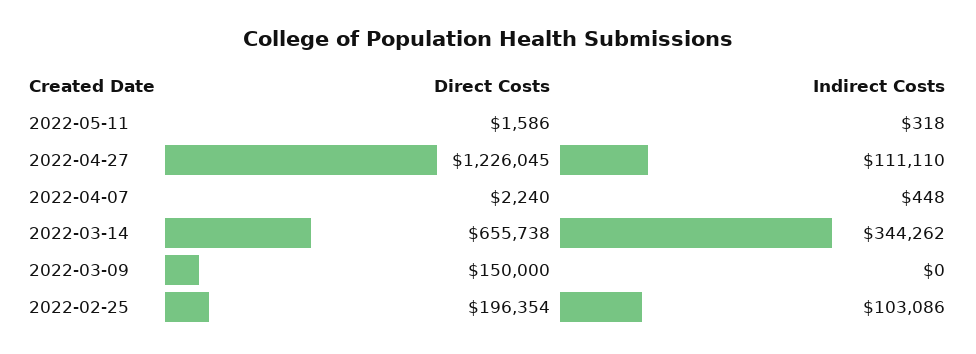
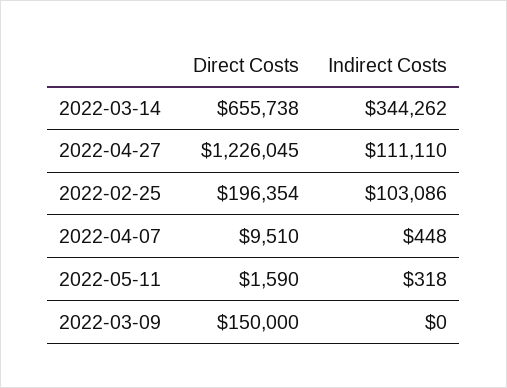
  {
    "Direct Costs": {
-     "2022-05-11": 1586,
+     "2022-05-11": 1590,
      "2022-04-27": 1226045,
-     "2022-04-07": 2240,
+     "2022-04-07": 9510,
      "2022-03-14": 655738,
      "2022-03-09": 150000,
      "2022-02-25": 196354
    },
    "Indirect Costs": {
      "2022-05-11": 318,
      "2022-04-27": 111110,
      "2022-04-07": 448,
      "2022-03-14": 344262,
      "2022-03-09": 0,
      "2022-02-25": 103086
    }
  }

